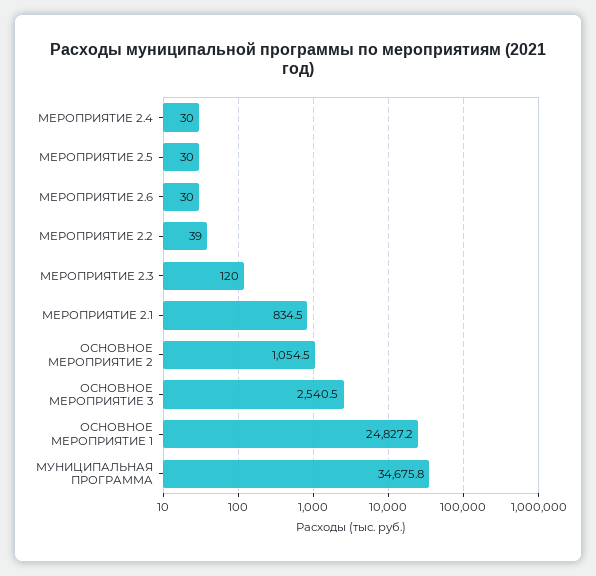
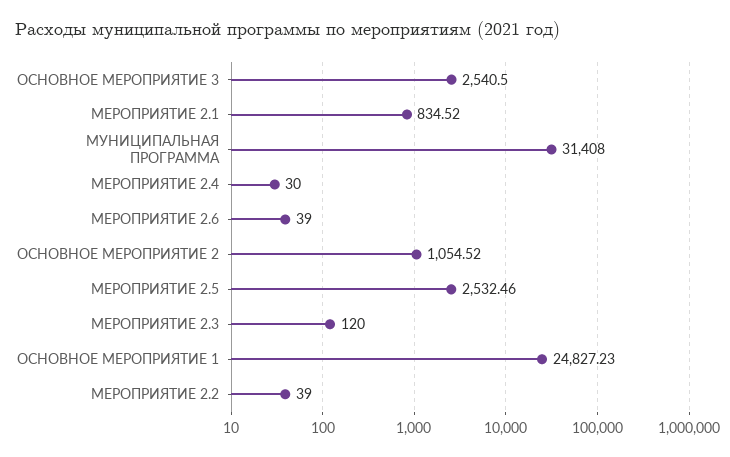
  {
    "МЕРОПРИЯТИЕ 2.4": 30,
-   "МЕРОПРИЯТИЕ 2.5": 30,
+   "МЕРОПРИЯТИЕ 2.5": 2532.46,
-   "МЕРОПРИЯТИЕ 2.6": 30,
+   "МЕРОПРИЯТИЕ 2.6": 39,
    "МЕРОПРИЯТИЕ 2.2": 39,
    "МЕРОПРИЯТИЕ 2.3": 120,
    "МЕРОПРИЯТИЕ 2.1": 834.52,
    "ОСНОВНОЕ МЕРОПРИЯТИЕ 2": 1054.52,
    "ОСНОВНОЕ МЕРОПРИЯТИЕ 3": 2540.5,
    "ОСНОВНОЕ МЕРОПРИЯТИЕ 1": 24827.23,
-   "МУНИЦИПАЛЬНАЯ ПРОГРАММА": 34675.8
+   "МУНИЦИПАЛЬНАЯ ПРОГРАММА": 31408
  }

